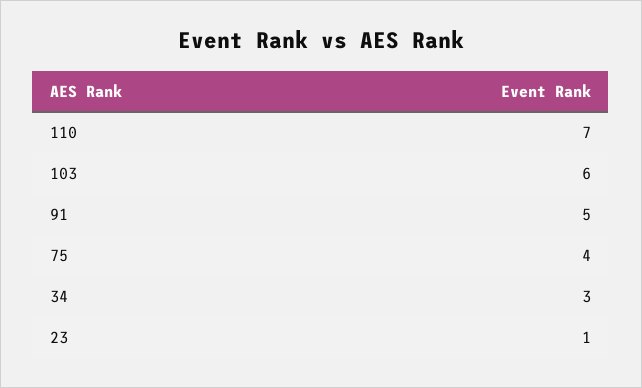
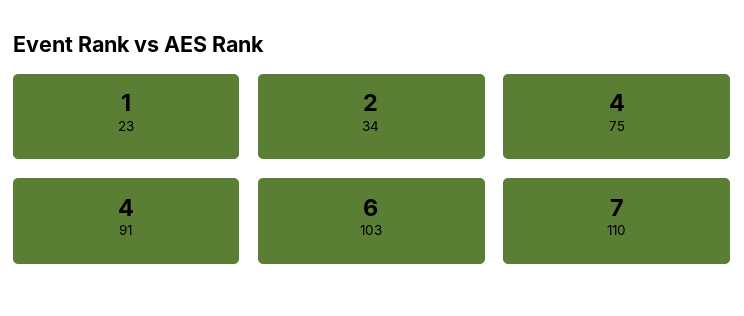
  {
    "110": 7,
    "103": 6,
-   "91": 5,
+   "91": 4,
    "75": 4,
-   "34": 3,
+   "34": 2,
    "23": 1
  }

